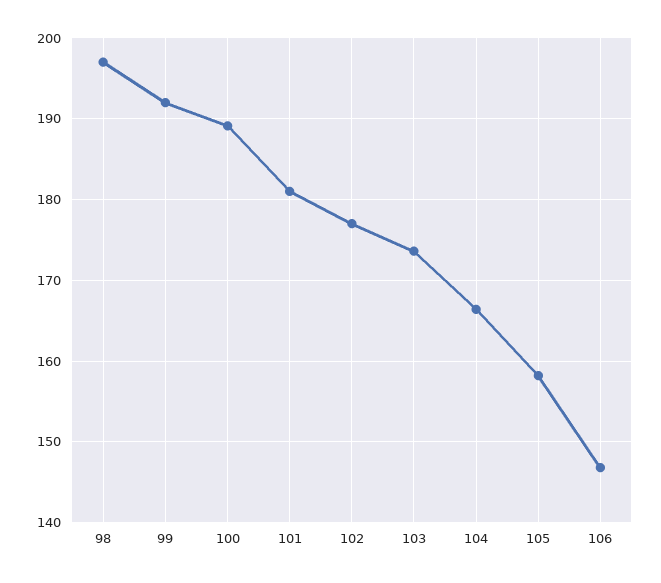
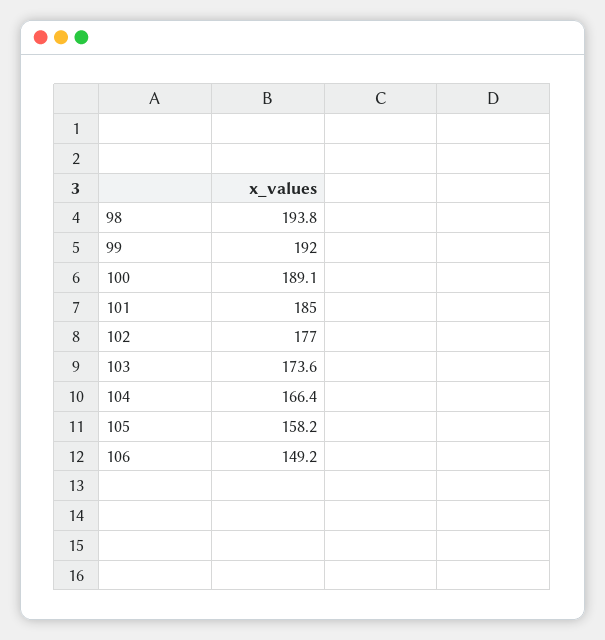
  {
-   "98": 197,
+   "98": 193.8,
    "99": 192,
    "100": 189.1,
-   "101": 181,
+   "101": 185,
    "102": 177,
    "103": 173.6,
    "104": 166.4,
    "105": 158.2,
-   "106": 147
+   "106": 149.2
  }

